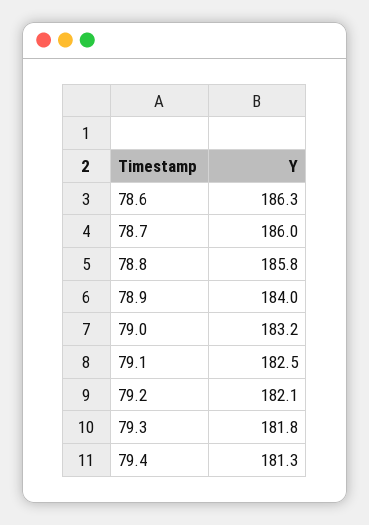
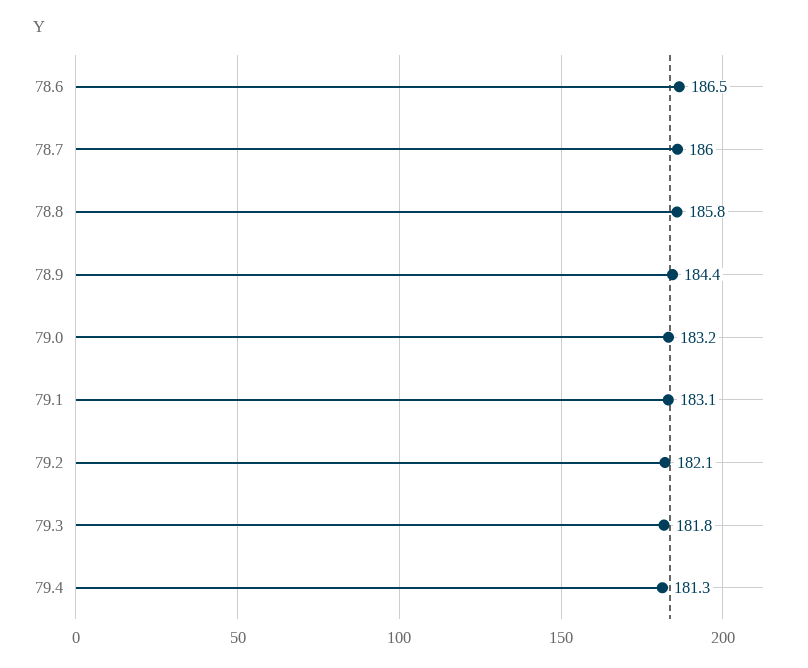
  {
-   "78.6": 186.3,
+   "78.6": 186.5,
    "78.7": 186,
    "78.8": 185.8,
-   "78.9": 184,
+   "78.9": 184.4,
    "79.0": 183.2,
-   "79.1": 182.5,
+   "79.1": 183.1,
    "79.2": 182.1,
    "79.3": 181.8,
    "79.4": 181.3
  }

